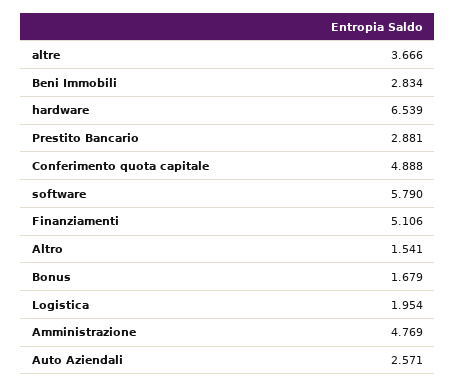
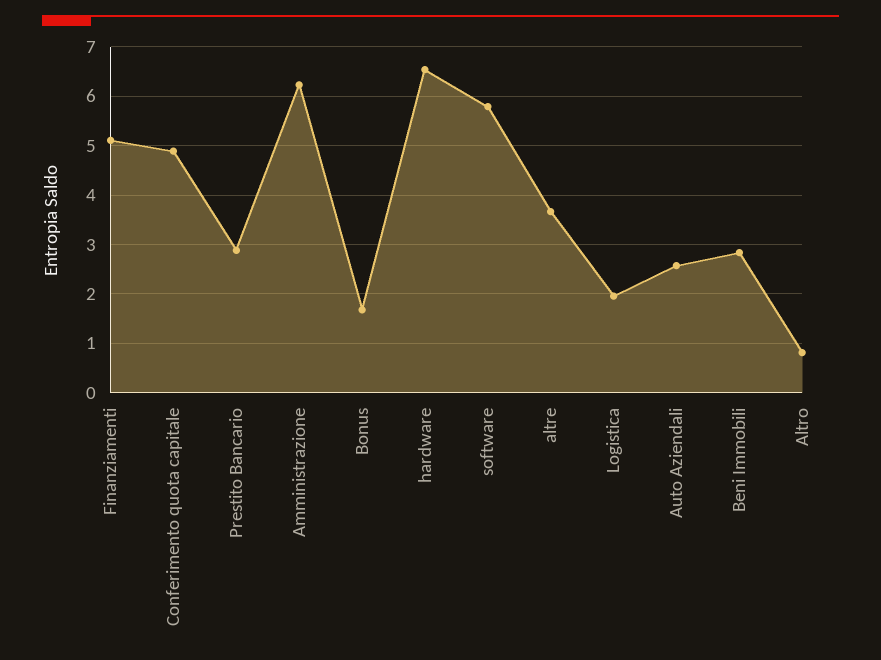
  {
    "altre": 3.666,
    "Beni Immobili": 2.834,
    "hardware": 6.539,
    "Prestito Bancario": 2.881,
    "Conferimento quota capitale": 4.888,
    "software": 5.79,
    "Finanziamenti": 5.106,
-   "Altro": 1.541,
+   "Altro": 0.8,
    "Bonus": 1.679,
    "Logistica": 1.954,
-   "Amministrazione": 4.769,
+   "Amministrazione": 6.2,
    "Auto Aziendali": 2.571
  }

